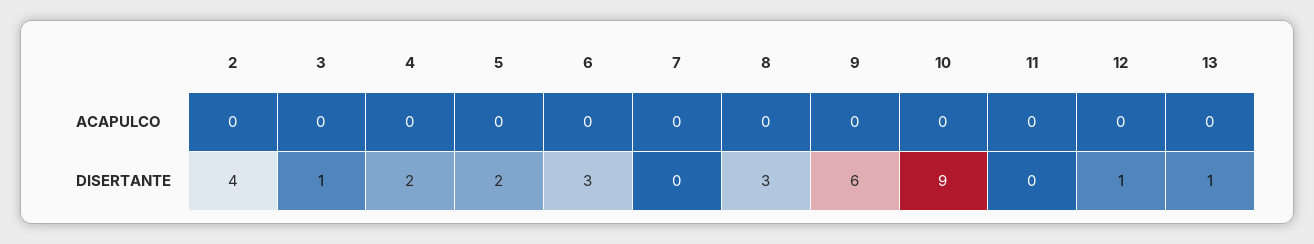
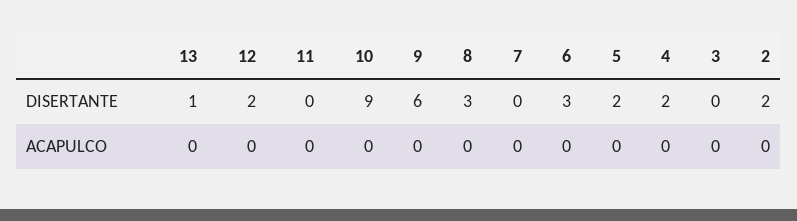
  {
    "2": {
      "ACAPULCO": 0,
-     "DISERTANTE": 4
+     "DISERTANTE": 2
    },
    "3": {
      "ACAPULCO": 0,
-     "DISERTANTE": 1
+     "DISERTANTE": 0
    },
    "4": {
      "ACAPULCO": 0,
      "DISERTANTE": 2
    },
    "5": {
      "ACAPULCO": 0,
      "DISERTANTE": 2
    },
    "6": {
      "ACAPULCO": 0,
      "DISERTANTE": 3
    },
    "7": {
      "ACAPULCO": 0,
      "DISERTANTE": 0
    },
    "8": {
      "ACAPULCO": 0,
      "DISERTANTE": 3
    },
    "9": {
      "ACAPULCO": 0,
      "DISERTANTE": 6
    },
    "10": {
      "ACAPULCO": 0,
      "DISERTANTE": 9
    },
    "11": {
      "ACAPULCO": 0,
      "DISERTANTE": 0
    },
    "12": {
      "ACAPULCO": 0,
-     "DISERTANTE": 1
+     "DISERTANTE": 2
    },
    "13": {
      "ACAPULCO": 0,
      "DISERTANTE": 1
    }
  }

